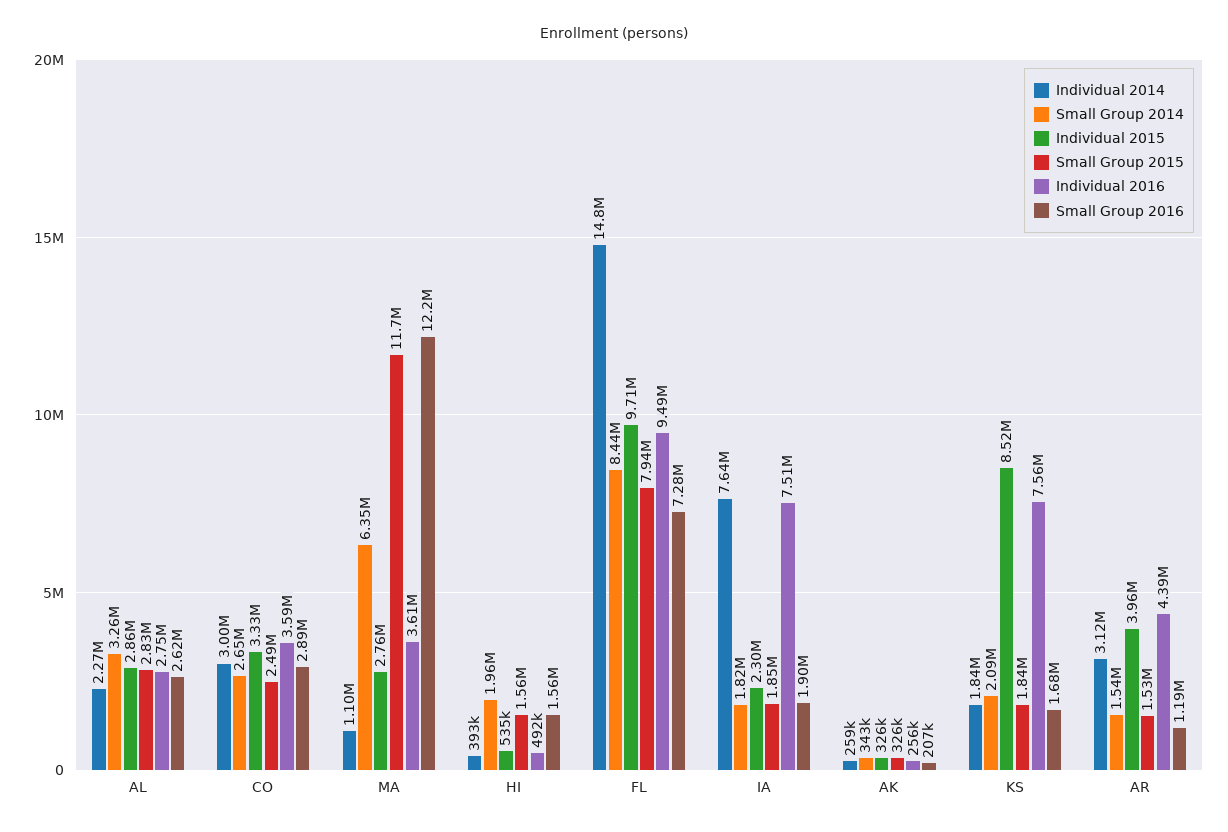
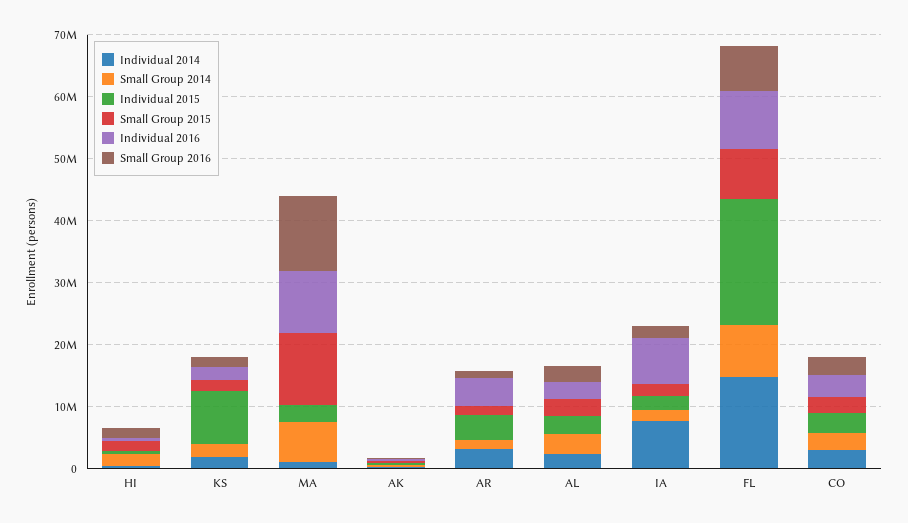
  {
    "Individual 2014": {
      "AL": 2270000,
      "CO": 3000000,
      "MA": 1100000,
      "HI": 393000,
      "FL": 14800000,
      "IA": 7640000,
      "AK": 259000,
      "KS": 1840000,
      "AR": 3120000
    },
    "Small Group 2014": {
      "AL": 3260000,
      "CO": 2650000,
      "MA": 6350000,
      "HI": 1960000,
      "FL": 8440000,
      "IA": 1820000,
      "AK": 343000,
      "KS": 2090000,
      "AR": 1540000
    },
    "Individual 2015": {
      "AL": 2860000,
      "CO": 3330000,
      "MA": 2760000,
      "HI": 535000,
-     "FL": 9710000,
+     "FL": 20000000,
      "IA": 2300000,
      "AK": 326000,
      "KS": 8520000,
      "AR": 3960000
    },
    "Small Group 2015": {
      "AL": 2830000,
      "CO": 2490000,
      "MA": 11700000,
      "HI": 1560000,
      "FL": 7940000,
      "IA": 1850000,
      "AK": 326000,
      "KS": 1840000,
      "AR": 1530000
    },
    "Individual 2016": {
      "AL": 2750000,
      "CO": 3590000,
-     "MA": 3610000,
+     "MA": 10000000,
      "HI": 492000,
      "FL": 9490000,
      "IA": 7510000,
      "AK": 256000,
-     "KS": 7560000,
+     "KS": 2000000,
      "AR": 4390000
    },
    "Small Group 2016": {
      "AL": 2620000,
      "CO": 2890000,
      "MA": 12200000,
      "HI": 1560000,
      "FL": 7280000,
      "IA": 1900000,
      "AK": 207000,
      "KS": 1680000,
      "AR": 1190000
    }
  }

